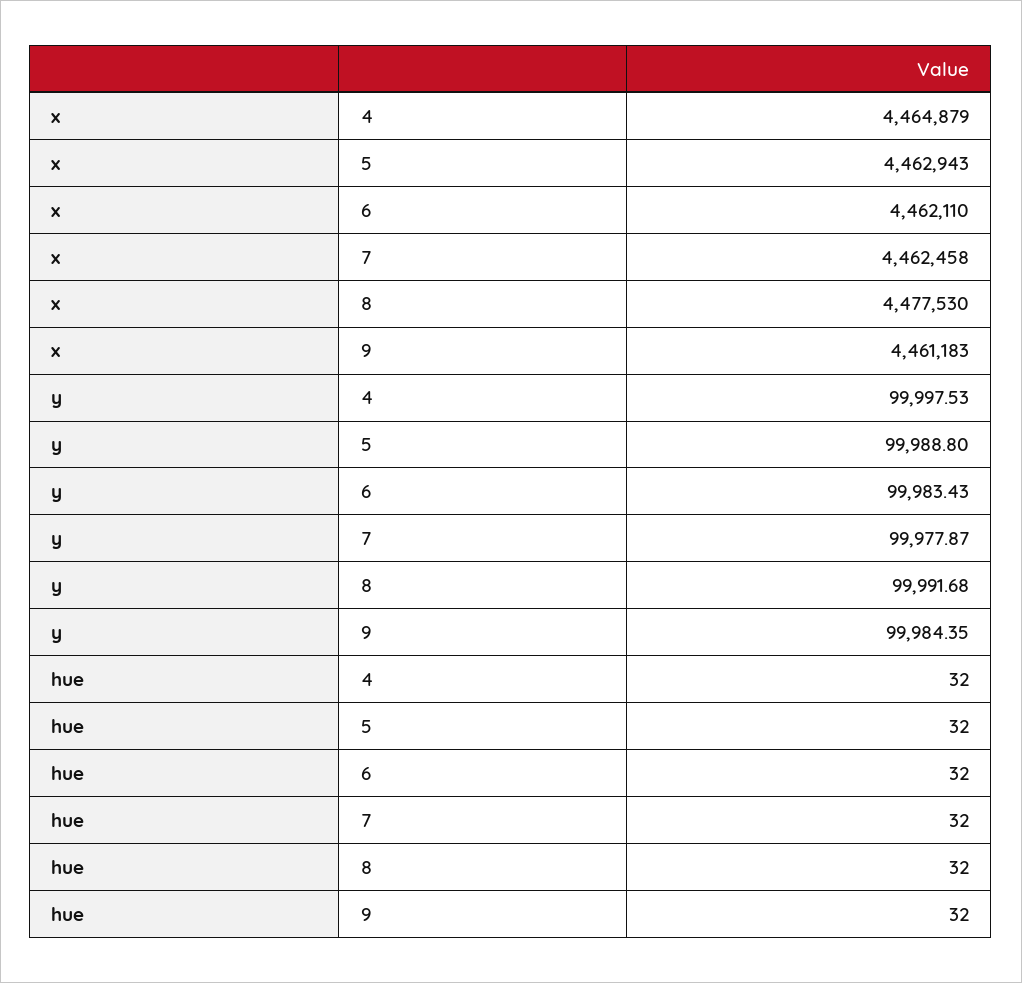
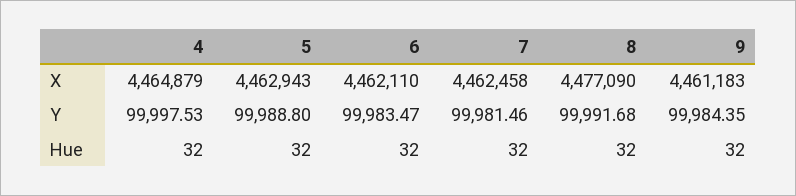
  {
    "x": {
      "4": 4464879,
      "5": 4462943,
      "6": 4462110,
      "7": 4462458,
-     "8": 4477530,
+     "8": 4477090,
      "9": 4461183
    },
    "y": {
      "4": 99997.53,
      "5": 99988.8,
-     "6": 99983.43,
+     "6": 99983.47,
-     "7": 99977.87,
+     "7": 99981.46,
      "8": 99991.68,
      "9": 99984.35
    },
    "hue": {
      "4": 32,
      "5": 32,
      "6": 32,
      "7": 32,
      "8": 32,
      "9": 32
    }
  }

